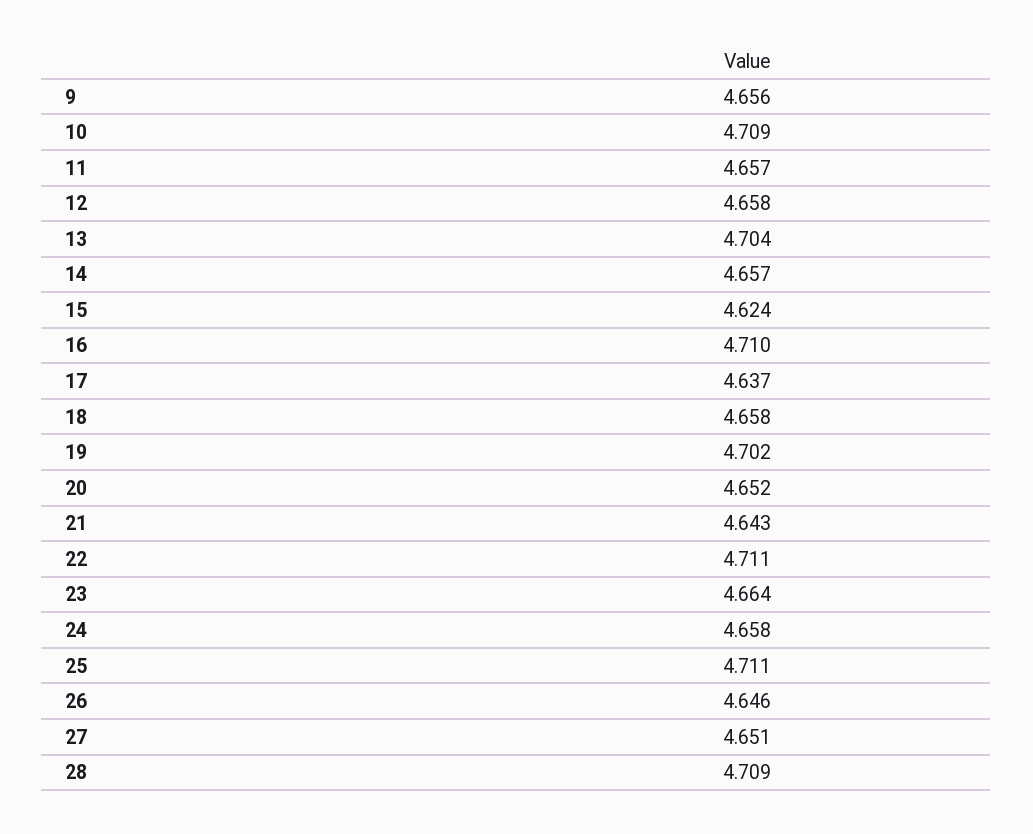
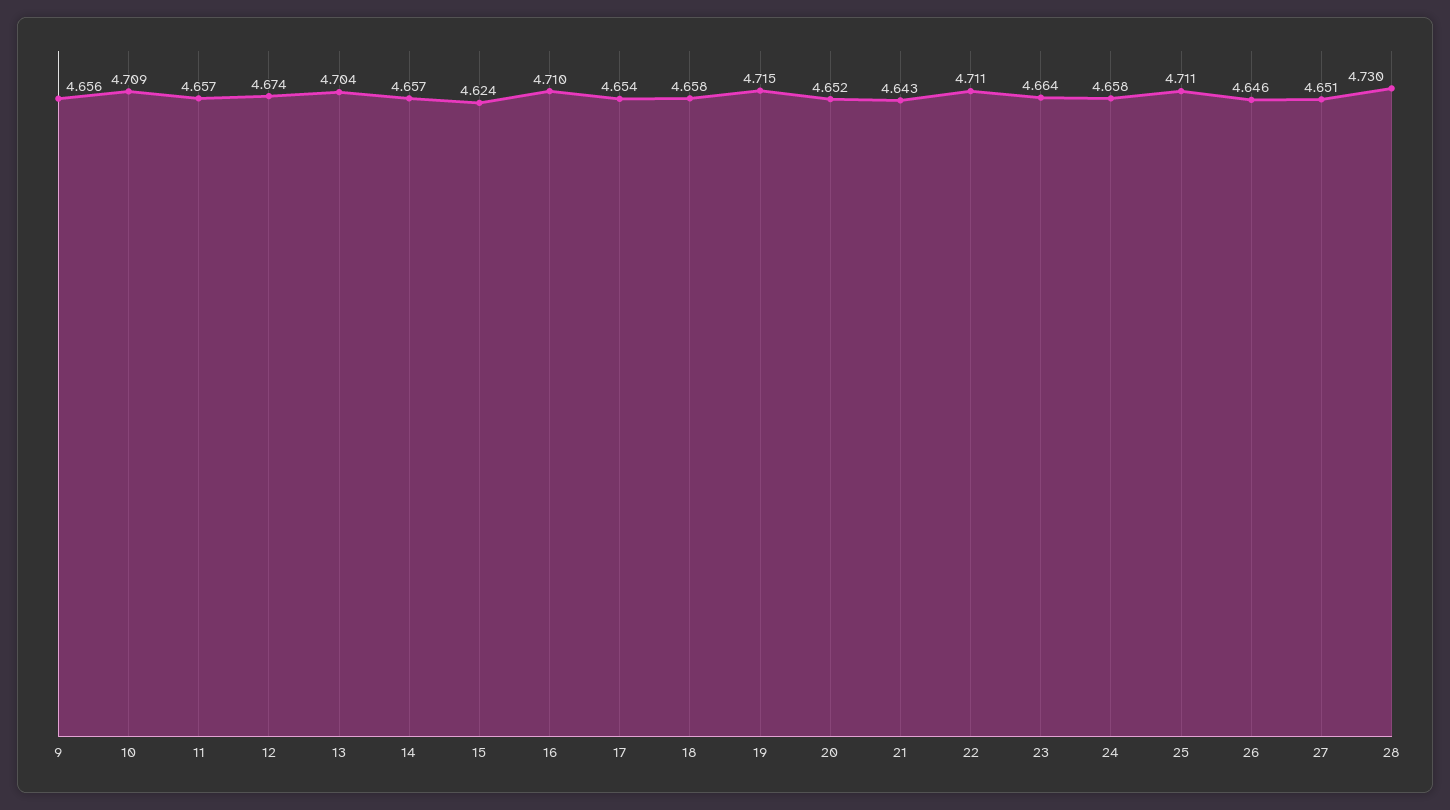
  {
    "9": 4.656,
    "10": 4.709,
    "11": 4.657,
-   "12": 4.658,
+   "12": 4.674,
    "13": 4.704,
    "14": 4.657,
    "15": 4.624,
    "16": 4.71,
-   "17": 4.637,
+   "17": 4.654,
    "18": 4.658,
-   "19": 4.702,
+   "19": 4.715,
    "20": 4.652,
    "21": 4.643,
    "22": 4.711,
    "23": 4.664,
    "24": 4.658,
    "25": 4.711,
    "26": 4.646,
    "27": 4.651,
-   "28": 4.709
+   "28": 4.73
  }

